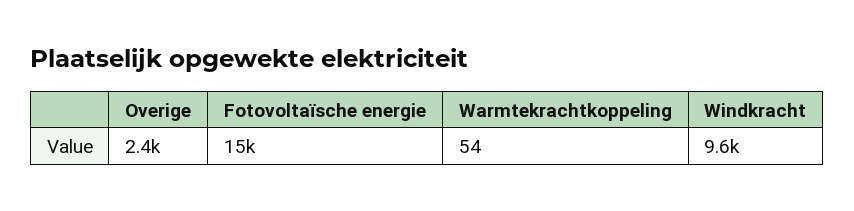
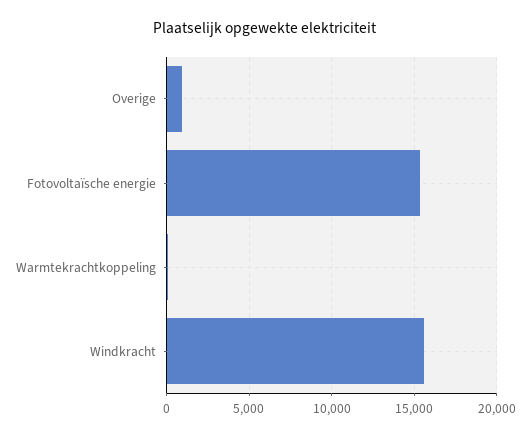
  {
-   "Overige": 2400,
+   "Overige": 1000,
    "Fotovoltaïsche energie": 15000,
    "Warmtekrachtkoppeling": 54,
-   "Windkracht": 9600
+   "Windkracht": 15500
  }

